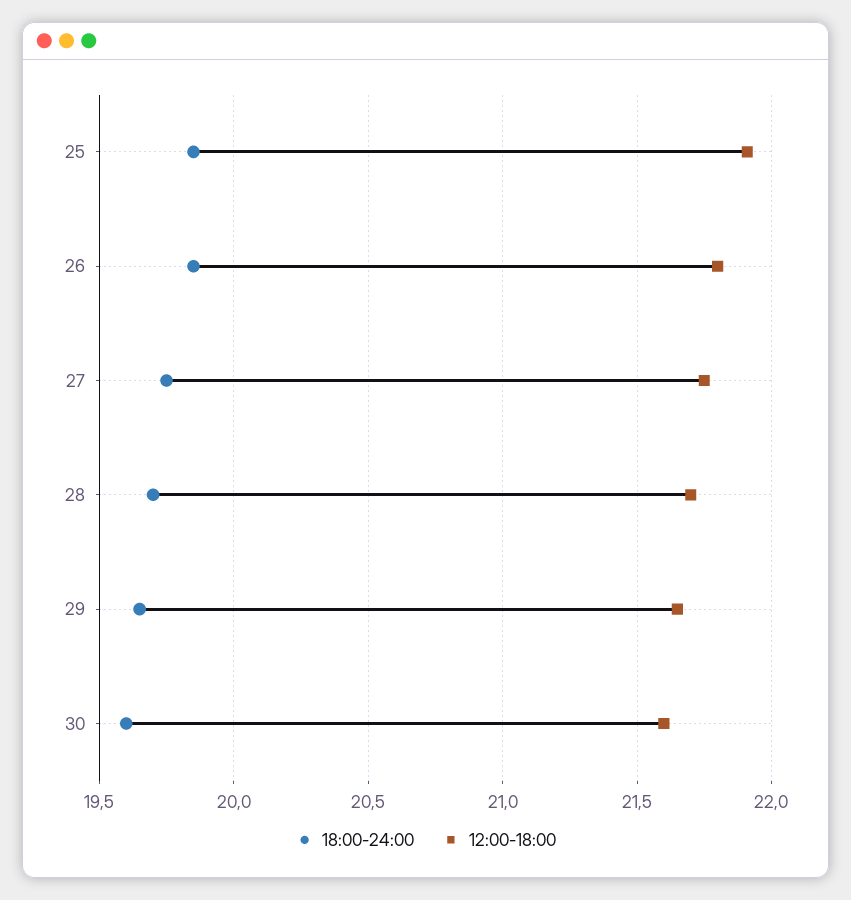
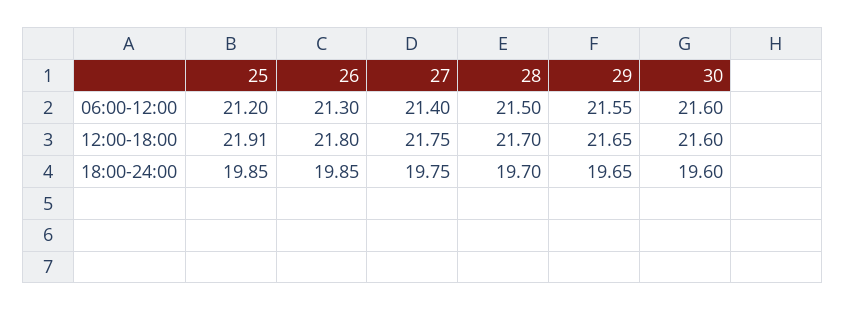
  {
    "18:00-24:00": {
      "25": 19.85,
      "26": 19.85,
      "27": 19.75,
      "28": 19.7,
      "29": 19.65,
      "30": 19.6
    },
    "12:00-18:00": {
      "25": 21.91,
      "26": 21.8,
      "27": 21.75,
      "28": 21.7,
      "29": 21.65,
      "30": 21.6
-   }
+   },
+   "06:00-12:00": {
+     "25": 21.2,
+     "26": 21.3,
+     "27": 21.4,
+     "28": 21.5,
+     "29": 21.55,
+     "30": 21.6
+   }
  }

